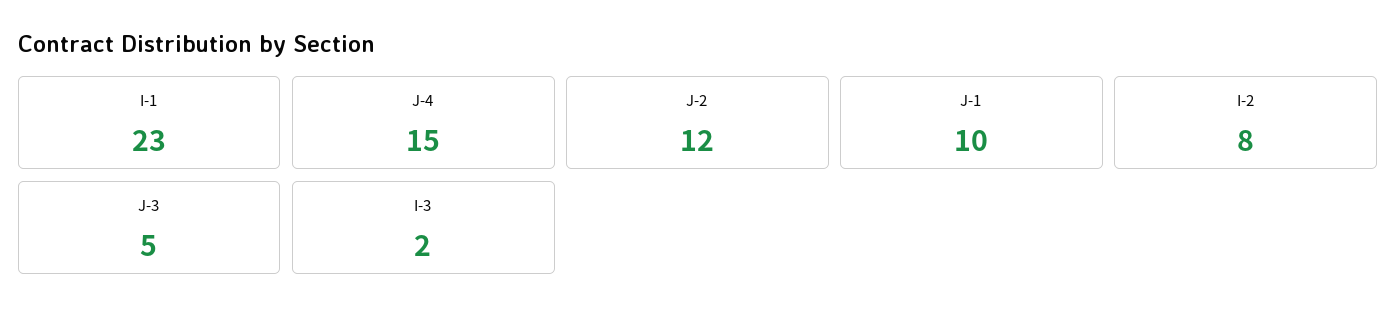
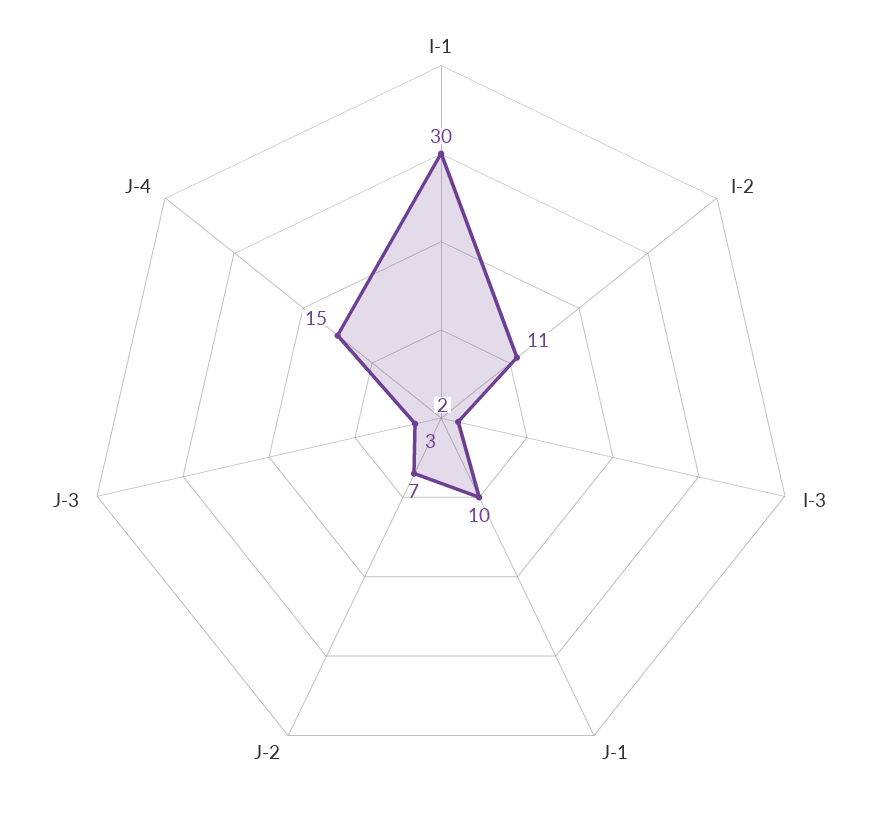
  {
-   "I-1": 23,
+   "I-1": 30,
    "J-4": 15,
-   "J-2": 12,
+   "J-2": 7,
    "J-1": 10,
-   "I-2": 8,
+   "I-2": 11,
-   "J-3": 5,
+   "J-3": 3,
    "I-3": 2
  }

